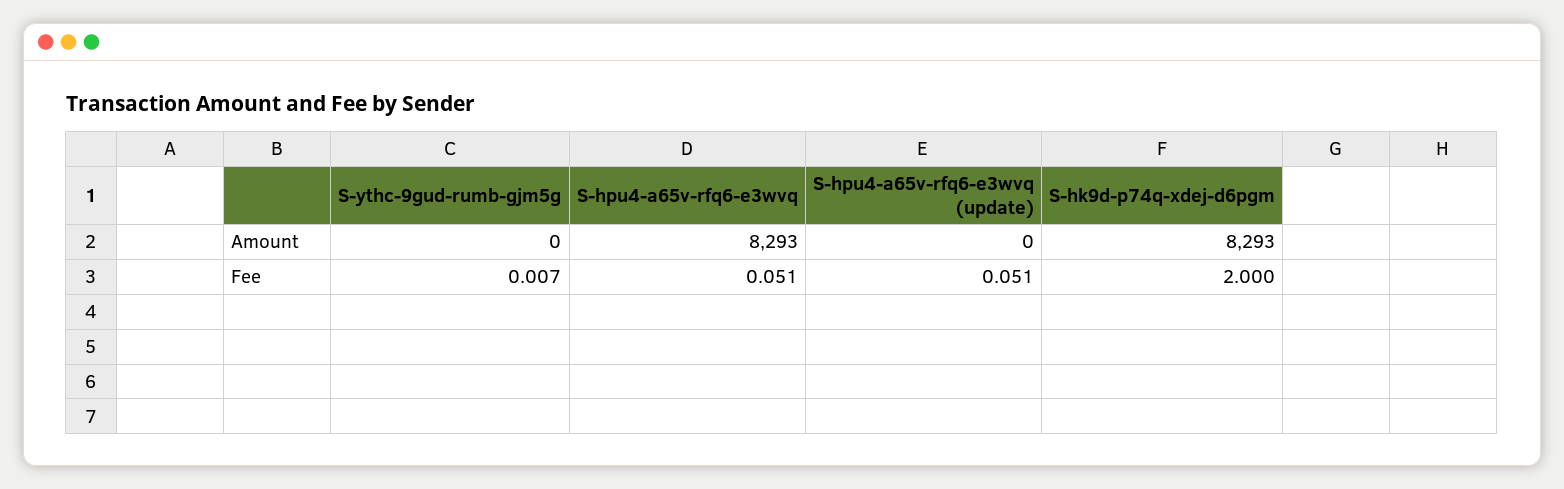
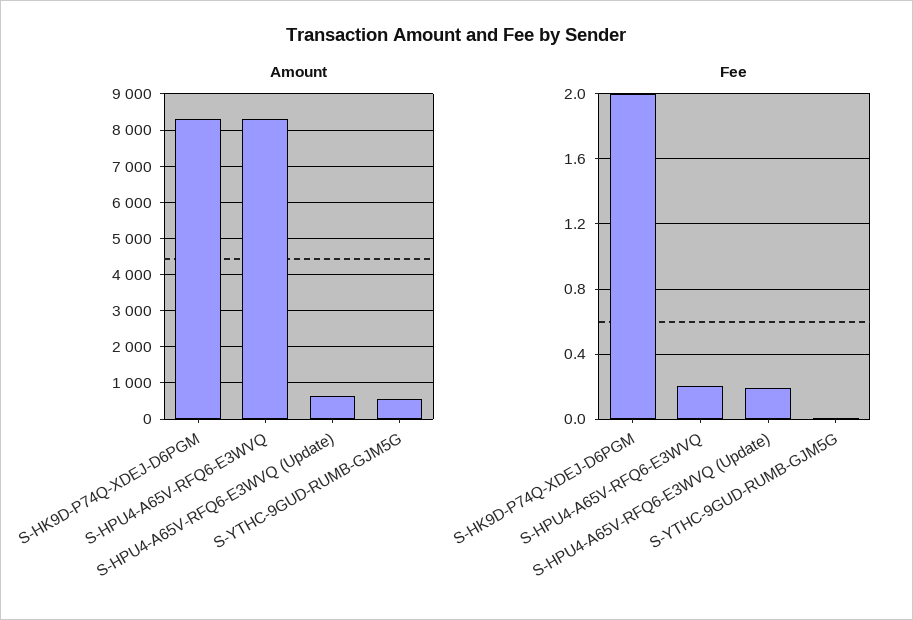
  {
    "Amount": {
-     "S-ythc-9gud-rumb-gjm5g": 0,
+     "S-ythc-9gud-rumb-gjm5g": 600,
      "S-hpu4-a65v-rfq6-e3wvq": 8293,
-     "S-hpu4-a65v-rfq6-e3wvq (update)": 0,
+     "S-hpu4-a65v-rfq6-e3wvq (update)": 600,
      "S-hk9d-p74q-xdej-d6pgm": 8293
    },
    "Fee": {
      "S-ythc-9gud-rumb-gjm5g": 0.007,
-     "S-hpu4-a65v-rfq6-e3wvq": 0.051,
+     "S-hpu4-a65v-rfq6-e3wvq": 0.2,
-     "S-hpu4-a65v-rfq6-e3wvq (update)": 0.051,
+     "S-hpu4-a65v-rfq6-e3wvq (update)": 0.2,
      "S-hk9d-p74q-xdej-d6pgm": 2
    }
  }

